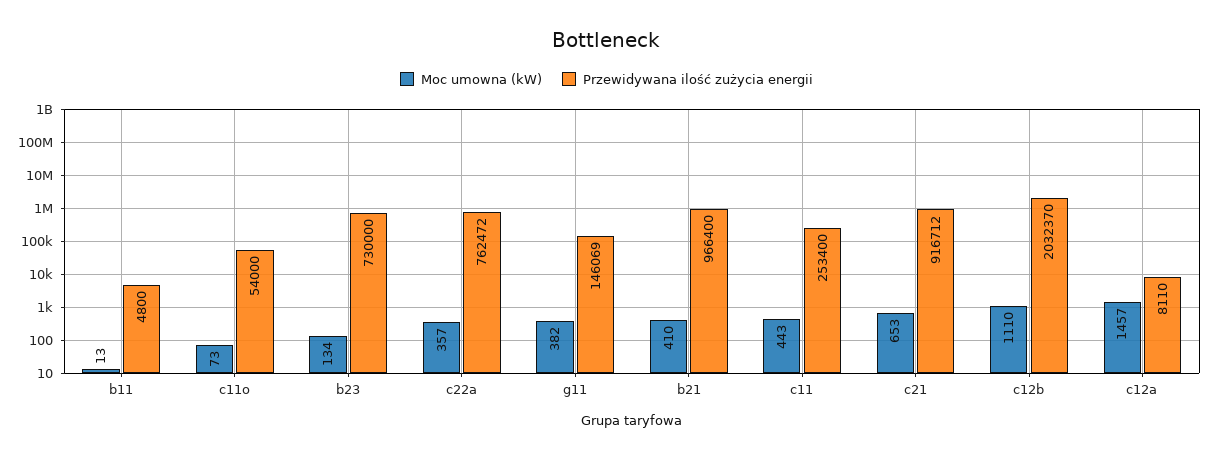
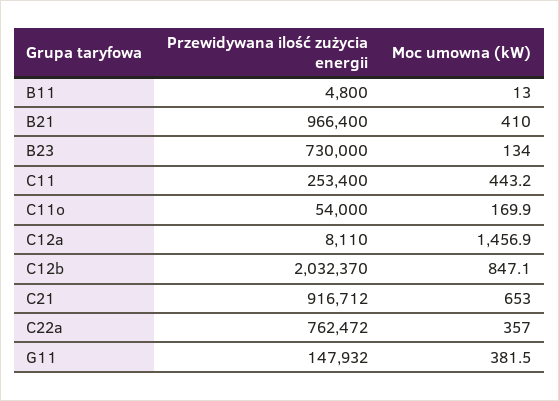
  {
    "Moc umowna (kW)": {
      "b11": 13,
-     "c11o": 73,
+     "c11o": 169.9,
      "b23": 134,
      "c22a": 357,
      "g11": 381.5,
      "b21": 410,
      "c11": 443.2,
      "c21": 653,
-     "c12b": 1110,
+     "c12b": 847.1,
      "c12a": 1456.9
    },
    "Przewidywana ilość zużycia energii": {
      "b11": 4800,
      "c11o": 54000,
      "b23": 730000,
      "c22a": 762472,
-     "g11": 146069,
+     "g11": 147932,
      "b21": 966400,
      "c11": 253400,
      "c21": 916712,
      "c12b": 2032370,
      "c12a": 8110
    }
  }

